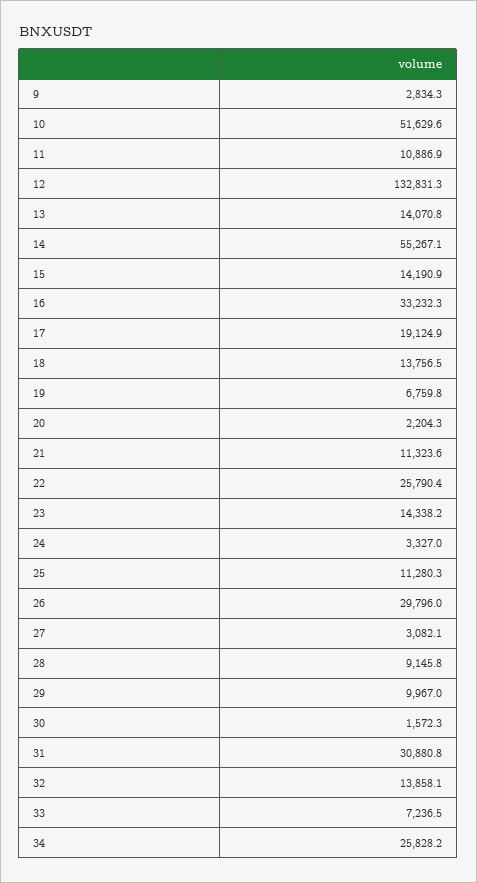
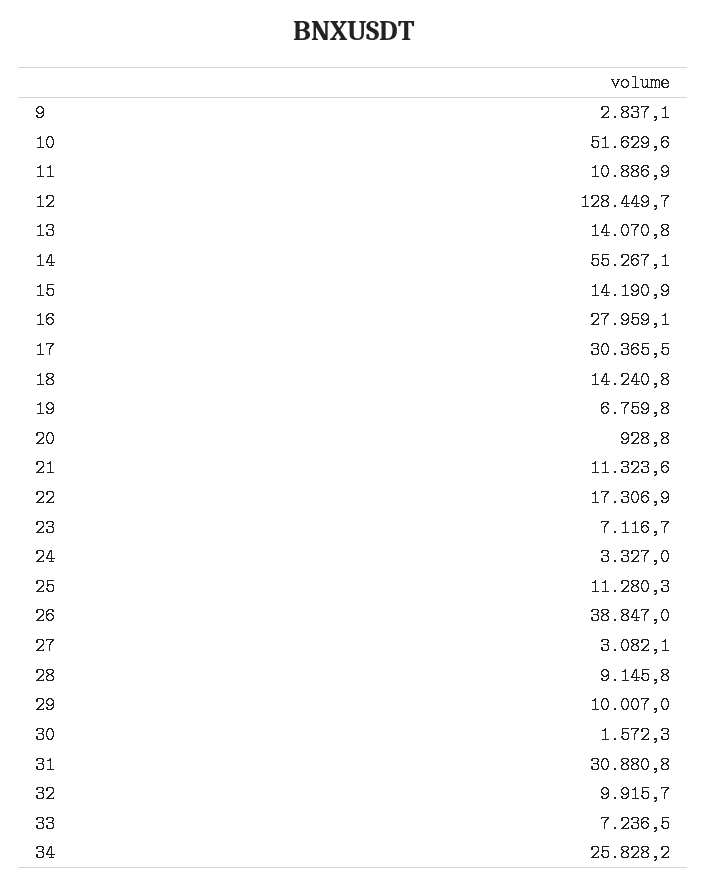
  {
-   "9": 2834.3,
+   "9": 2837.1,
    "10": 51629.6,
    "11": 10886.9,
-   "12": 132831.3,
+   "12": 128449.7,
    "13": 14070.8,
    "14": 55267.1,
    "15": 14190.9,
-   "16": 33232.3,
+   "16": 27959.1,
-   "17": 19124.9,
+   "17": 30365.5,
-   "18": 13756.5,
+   "18": 14240.8,
    "19": 6759.8,
-   "20": 2204.3,
+   "20": 928.8,
    "21": 11323.6,
-   "22": 25790.4,
+   "22": 17306.9,
-   "23": 14338.2,
+   "23": 7116.7,
    "24": 3327,
    "25": 11280.3,
-   "26": 29796,
+   "26": 38847,
    "27": 3082.1,
    "28": 9145.8,
-   "29": 9967,
+   "29": 10007,
    "30": 1572.3,
    "31": 30880.8,
-   "32": 13858.1,
+   "32": 9915.7,
    "33": 7236.5,
    "34": 25828.2
  }

